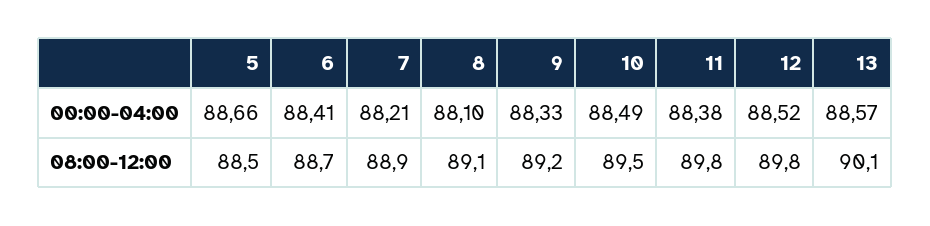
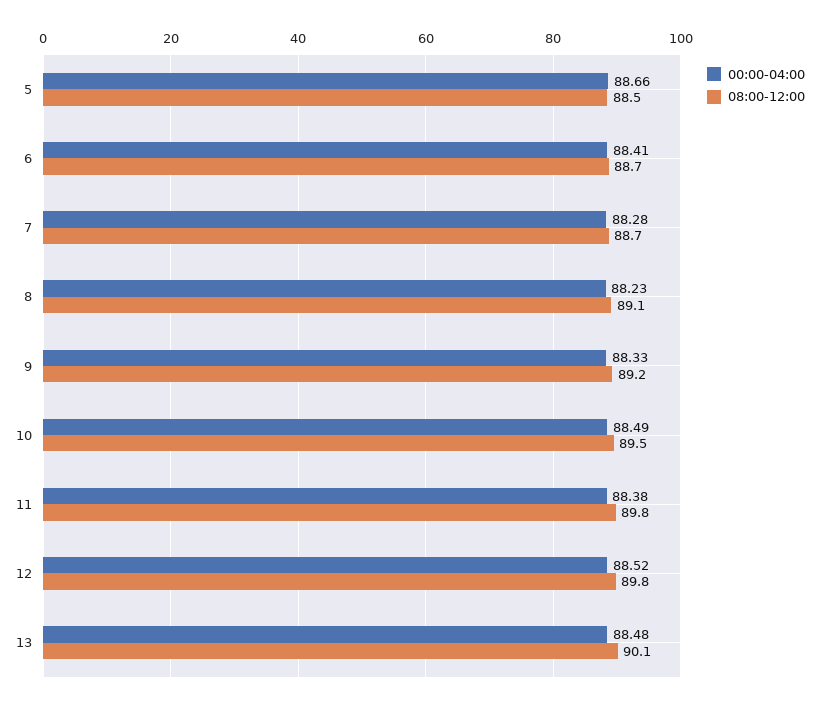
  {
    "00:00-04:00": {
      "5": 88.66,
      "6": 88.41,
-     "7": 88.21,
+     "7": 88.28,
-     "8": 88.1,
+     "8": 88.23,
      "9": 88.33,
      "10": 88.49,
      "11": 88.38,
      "12": 88.52,
-     "13": 88.57
+     "13": 88.48
    },
    "08:00-12:00": {
      "5": 88.5,
      "6": 88.7,
-     "7": 88.9,
+     "7": 88.7,
      "8": 89.1,
      "9": 89.2,
      "10": 89.5,
      "11": 89.8,
      "12": 89.8,
      "13": 90.1
    }
  }

